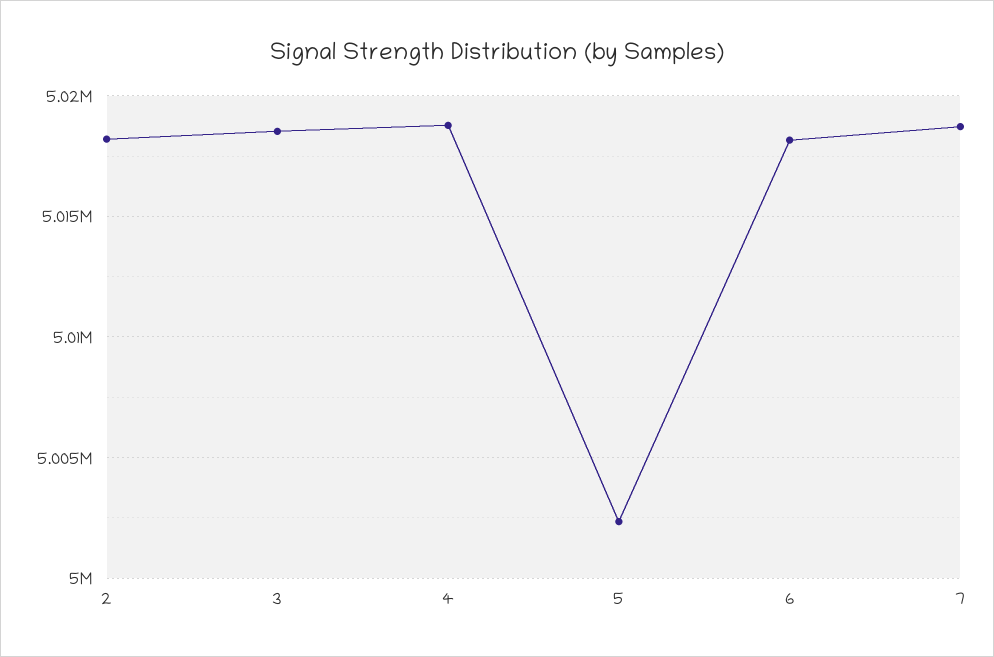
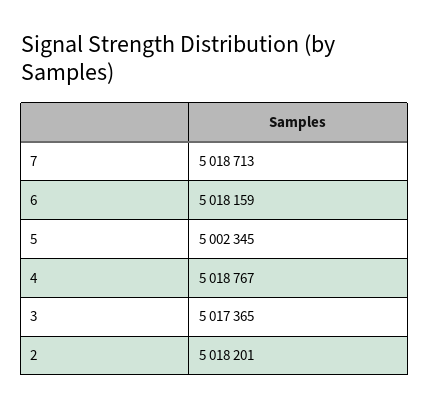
  {
    "2": 5018201,
-   "3": 5018500,
+   "3": 5017365,
    "4": 5018767,
    "5": 5002345,
    "6": 5018159,
    "7": 5018713
  }

